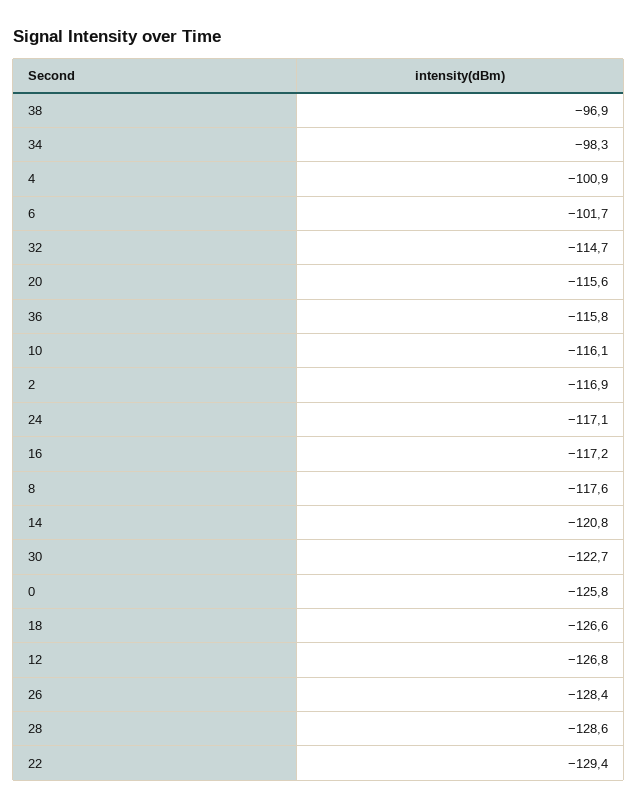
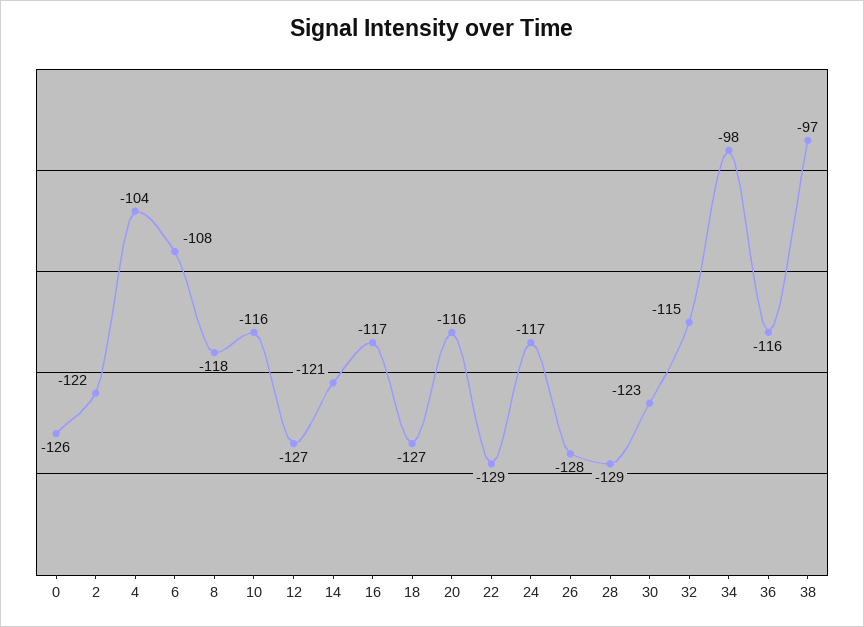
  {
    "38": -96.9,
    "34": -98.3,
-   "4": -100.9,
+   "4": -104,
-   "6": -101.7,
+   "6": -108,
    "32": -114.7,
    "20": -115.6,
    "36": -115.8,
    "10": -116.1,
-   "2": -116.9,
+   "2": -122,
    "24": -117.1,
    "16": -117.2,
    "8": -117.6,
    "14": -120.8,
    "30": -122.7,
    "0": -125.8,
    "18": -126.6,
    "12": -126.8,
    "26": -128.4,
    "28": -128.6,
    "22": -129.4
  }

